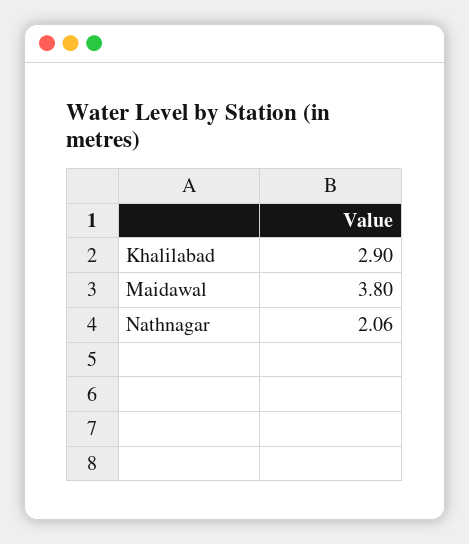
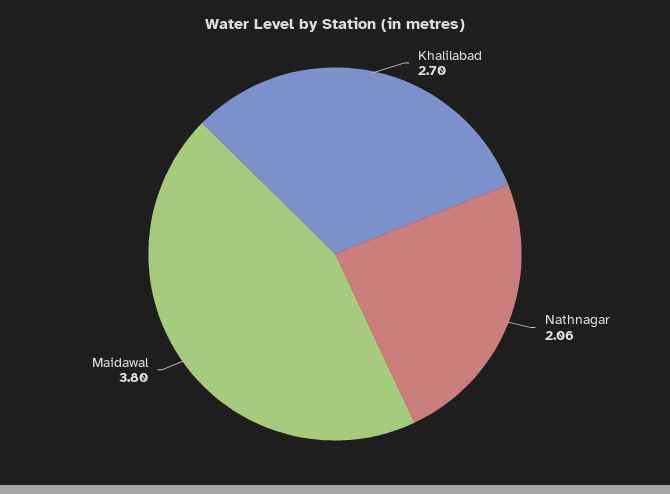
  {
-   "Khalilabad": 2.9,
+   "Khalilabad": 2.7,
    "Maidawal": 3.8,
    "Nathnagar": 2.06
  }

